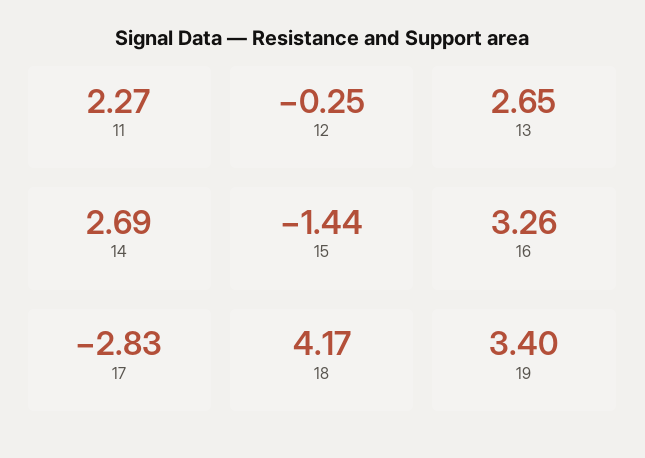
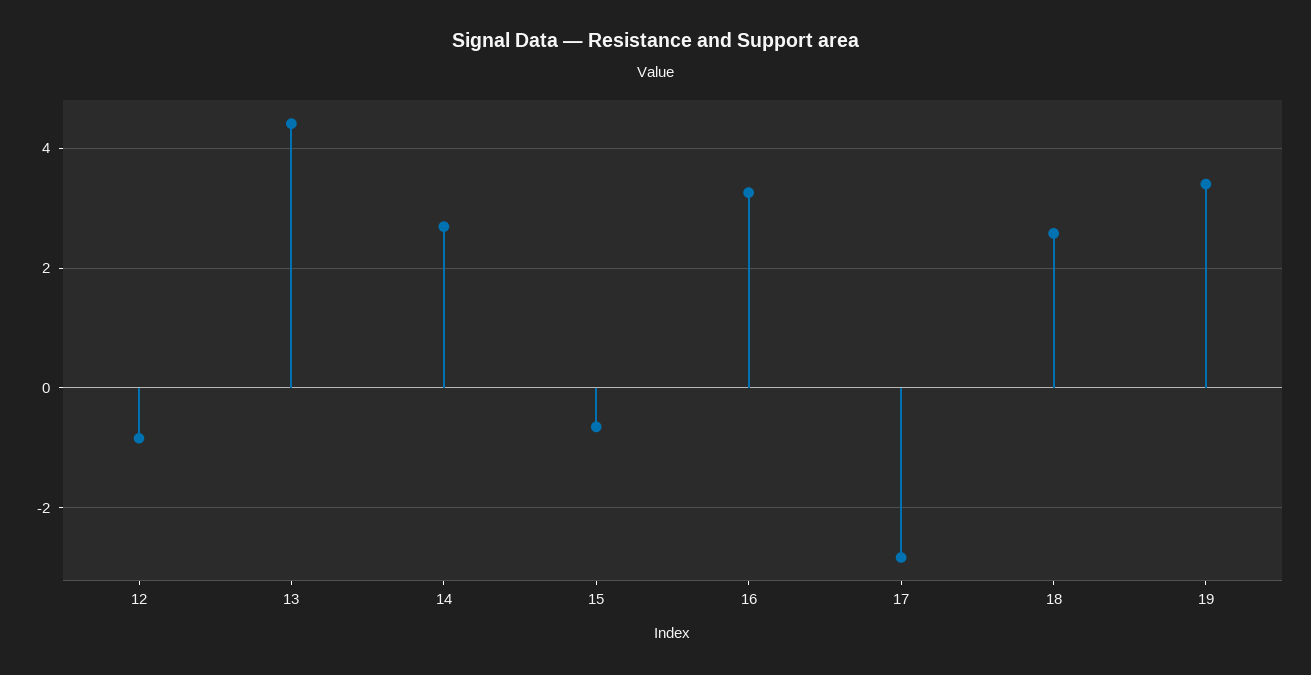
  {
-   "11": 2.27,
-   "12": -0.25,
+   "12": -0.8,
-   "13": 2.65,
+   "13": 4.4,
    "14": 2.69,
-   "15": -1.44,
+   "15": -0.6,
    "16": 3.26,
    "17": -2.83,
-   "18": 4.17,
+   "18": 2.6,
    "19": 3.4
  }

